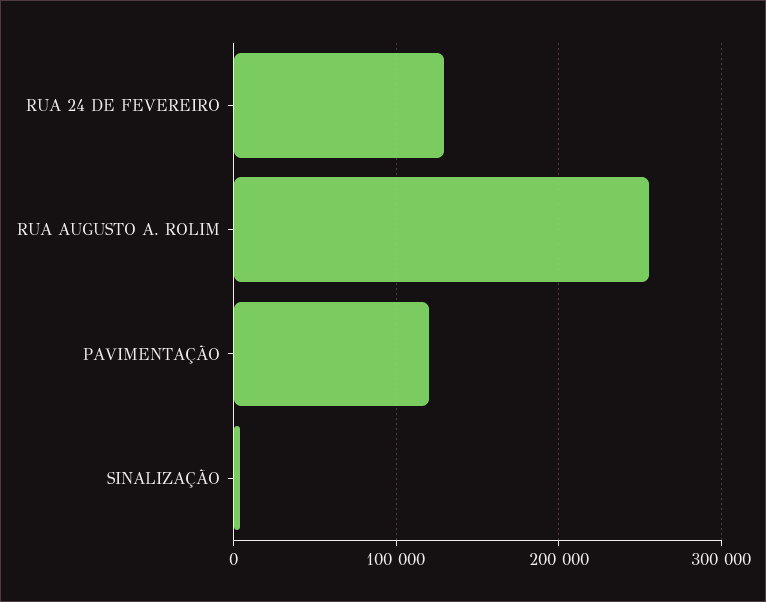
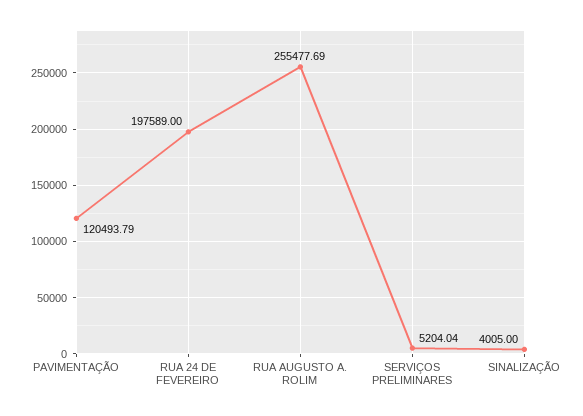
  {
-   "RUA 24 DE FEVEREIRO": 130000,
+   "RUA 24 DE FEVEREIRO": 197589,
    "RUA AUGUSTO A. ROLIM": 255477.69,
    "PAVIMENTAÇÃO": 120493.79,
-   "SINALIZAÇÃO": 4005
+   "SINALIZAÇÃO": 4005,
+   "SERVIÇOS PRELIMINARES": 5204.04
  }

